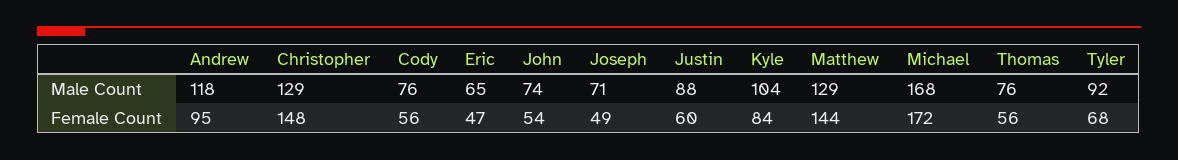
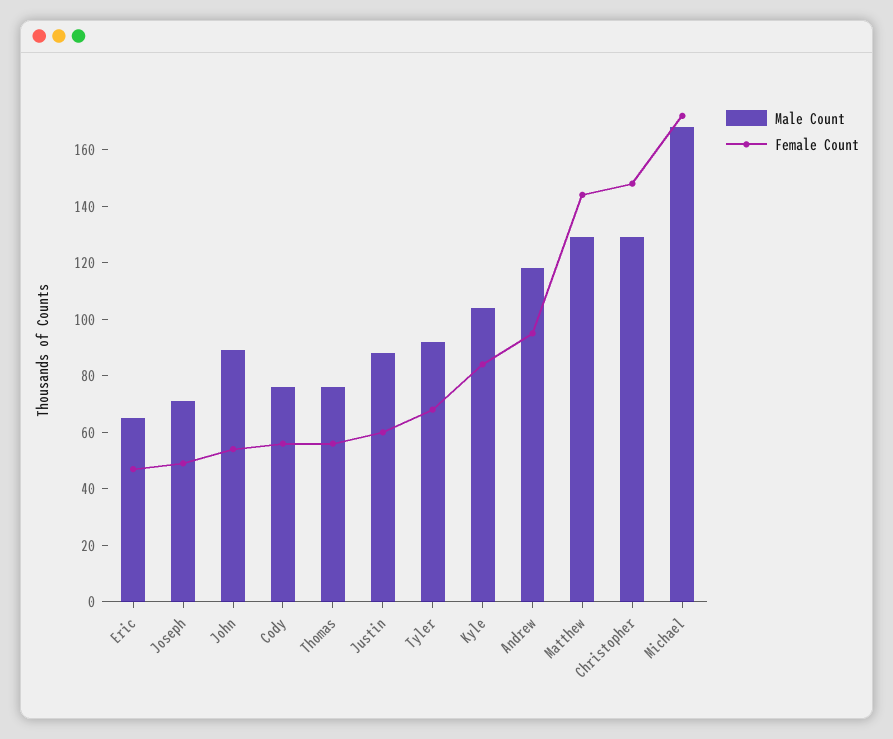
  {
    "Male Count": {
      "Andrew": 118,
      "Christopher": 129,
      "Cody": 76,
      "Eric": 65,
-     "John": 74,
+     "John": 90,
      "Joseph": 71,
      "Justin": 88,
      "Kyle": 104,
      "Matthew": 129,
      "Michael": 168,
      "Thomas": 76,
      "Tyler": 92
    },
    "Female Count": {
      "Andrew": 95,
      "Christopher": 148,
      "Cody": 56,
      "Eric": 47,
      "John": 54,
      "Joseph": 49,
      "Justin": 60,
      "Kyle": 84,
      "Matthew": 144,
      "Michael": 172,
      "Thomas": 56,
      "Tyler": 68
    }
  }

